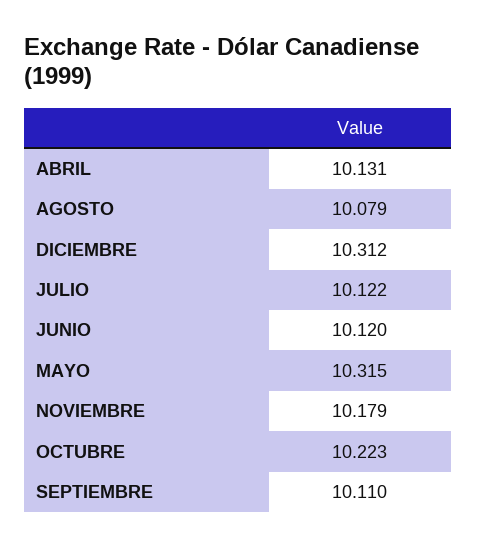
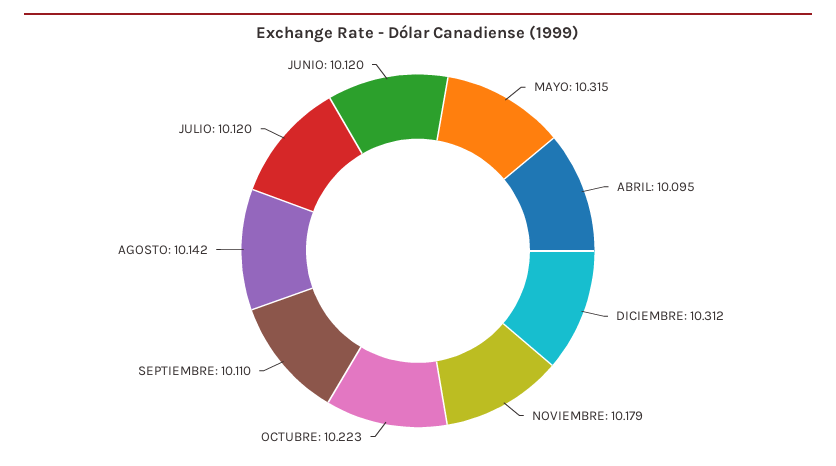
  {
-   "ABRIL": 10.131,
+   "ABRIL": 10.095,
-   "AGOSTO": 10.079,
+   "AGOSTO": 10.142,
    "DICIEMBRE": 10.312,
-   "JULIO": 10.122,
+   "JULIO": 10.12,
    "JUNIO": 10.12,
    "MAYO": 10.315,
    "NOVIEMBRE": 10.179,
    "OCTUBRE": 10.223,
    "SEPTIEMBRE": 10.11
  }

